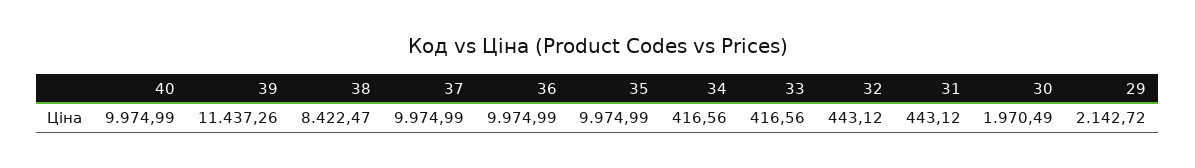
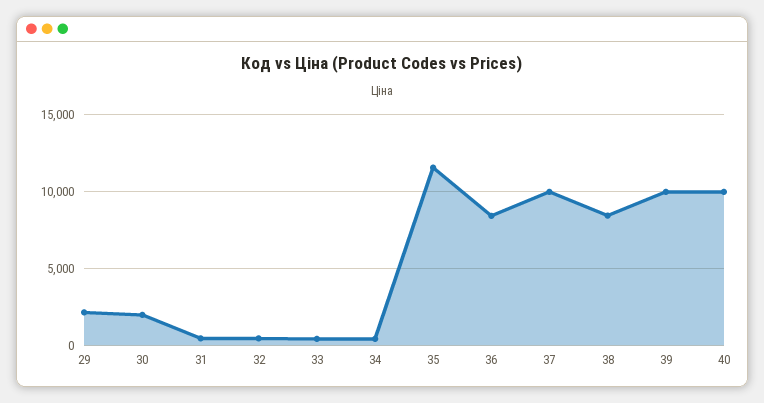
  {
    "40": 9974.99,
-   "39": 11437.26,
+   "39": 10000,
    "38": 8422.47,
    "37": 9974.99,
-   "36": 9974.99,
+   "36": 8500,
-   "35": 9974.99,
+   "35": 11500,
    "34": 416.56,
    "33": 416.56,
    "32": 443.12,
    "31": 443.12,
    "30": 1970.49,
    "29": 2142.72
  }

